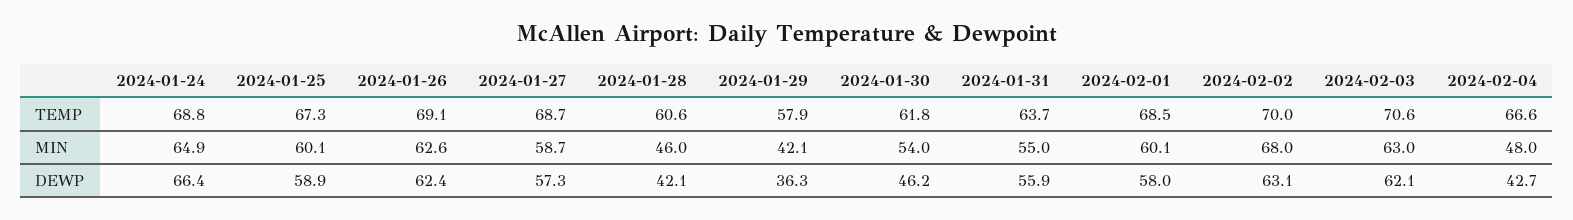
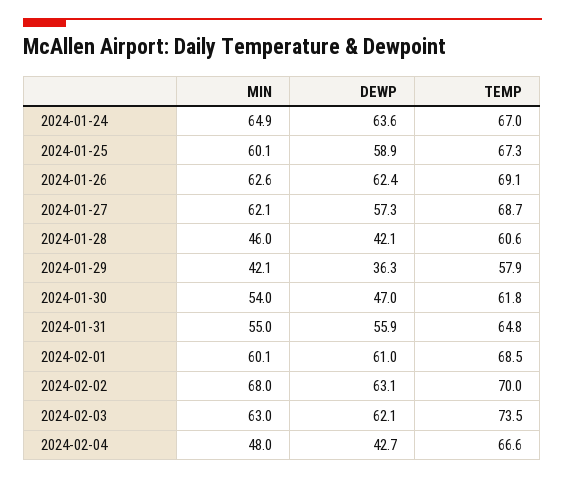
  {
    "2024-01-24": {
-     "TEMP": 68.8,
+     "TEMP": 67,
      "MIN": 64.9,
-     "DEWP": 66.4
+     "DEWP": 63.6
    },
    "2024-01-25": {
      "TEMP": 67.3,
      "MIN": 60.1,
      "DEWP": 58.9
    },
    "2024-01-26": {
      "TEMP": 69.1,
      "MIN": 62.6,
      "DEWP": 62.4
    },
    "2024-01-27": {
      "TEMP": 68.7,
-     "MIN": 58.7,
+     "MIN": 62.1,
      "DEWP": 57.3
    },
    "2024-01-28": {
      "TEMP": 60.6,
      "MIN": 46,
      "DEWP": 42.1
    },
    "2024-01-29": {
      "TEMP": 57.9,
      "MIN": 42.1,
      "DEWP": 36.3
    },
    "2024-01-30": {
      "TEMP": 61.8,
      "MIN": 54,
-     "DEWP": 46.2
+     "DEWP": 47
    },
    "2024-01-31": {
-     "TEMP": 63.7,
+     "TEMP": 64.8,
      "MIN": 55,
      "DEWP": 55.9
    },
    "2024-02-01": {
      "TEMP": 68.5,
      "MIN": 60.1,
-     "DEWP": 58
+     "DEWP": 61
    },
    "2024-02-02": {
      "TEMP": 70,
      "MIN": 68,
      "DEWP": 63.1
    },
    "2024-02-03": {
-     "TEMP": 70.6,
+     "TEMP": 73.5,
      "MIN": 63,
      "DEWP": 62.1
    },
    "2024-02-04": {
      "TEMP": 66.6,
      "MIN": 48,
      "DEWP": 42.7
    }
  }

